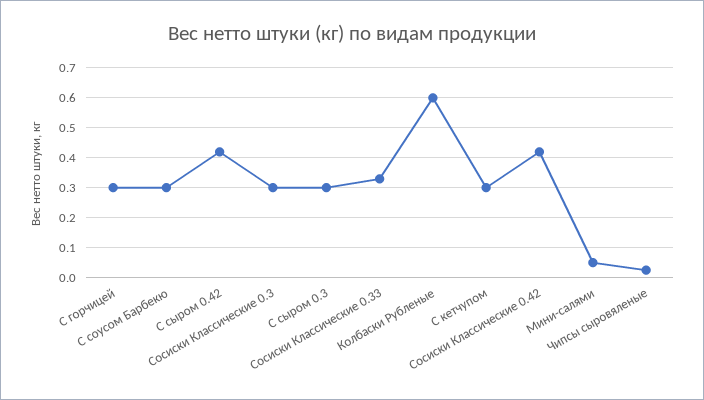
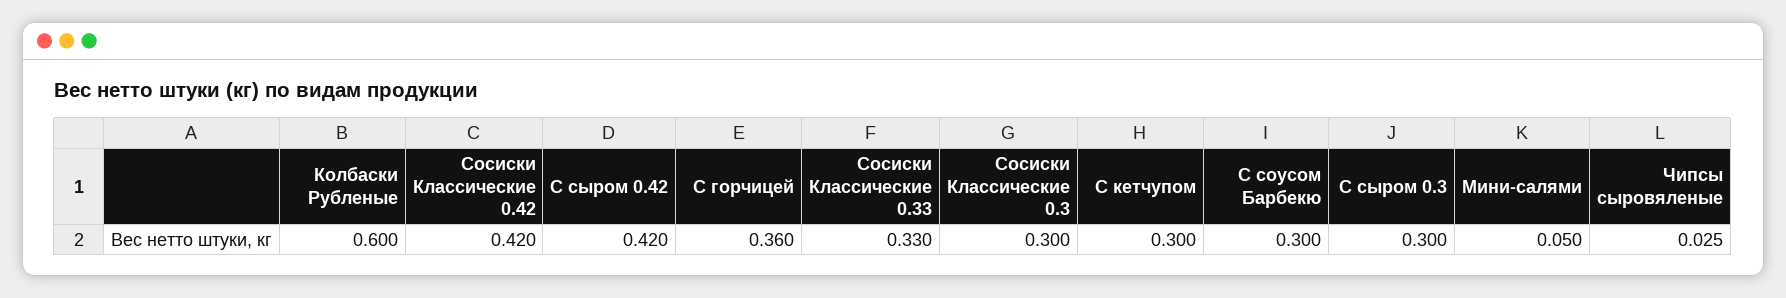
  {
-   "С горчицей": 0.3,
+   "С горчицей": 0.36,
    "С соусом Барбекю": 0.3,
    "С сыром 0.42": 0.42,
    "Сосиски Классические 0.3": 0.3,
    "С сыром 0.3": 0.3,
    "Сосиски Классические 0.33": 0.33,
    "Колбаски Рубленые": 0.6,
    "С кетчупом": 0.3,
    "Сосиски Классические 0.42": 0.42,
    "Мини-салями": 0.05,
    "Чипсы сыровяленые": 0.025
  }

